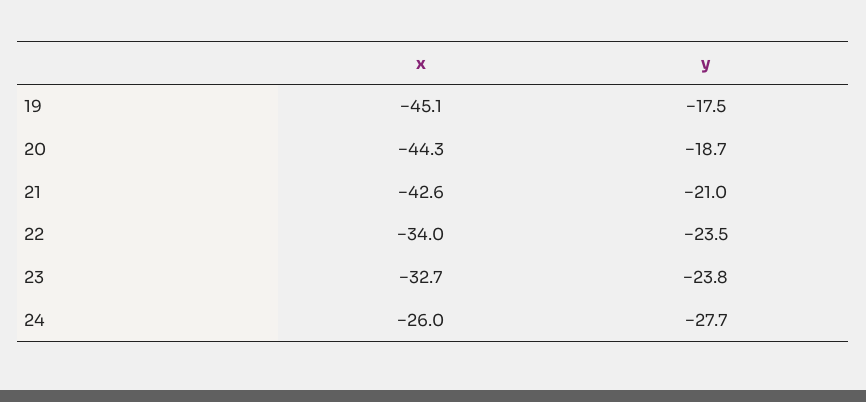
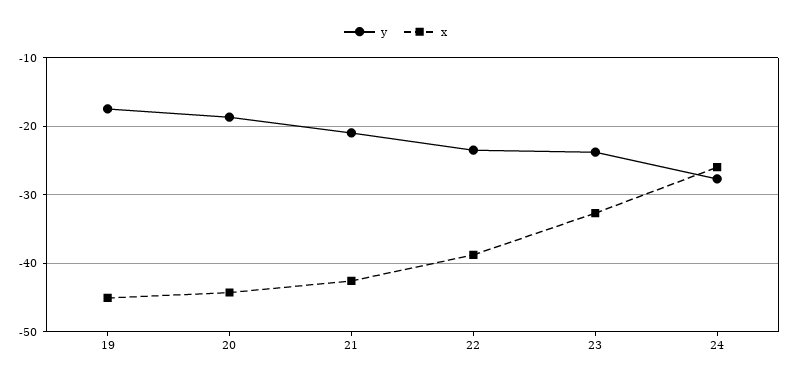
  {
    "x": {
      "19": -45.1,
      "20": -44.3,
      "21": -42.6,
-     "22": -34,
+     "22": -39,
      "23": -32.7,
      "24": -26
    },
    "y": {
      "19": -17.5,
      "20": -18.7,
      "21": -21,
      "22": -23.5,
      "23": -23.8,
      "24": -27.7
    }
  }

